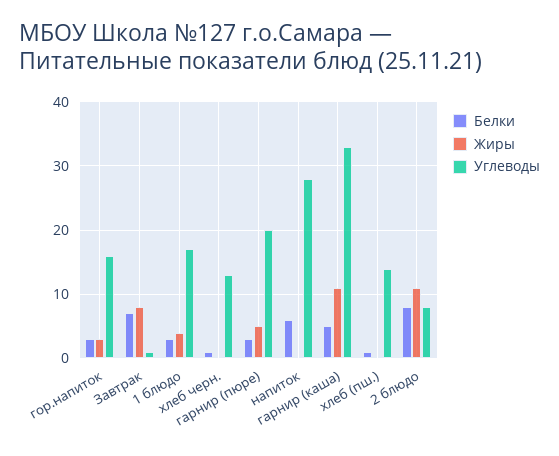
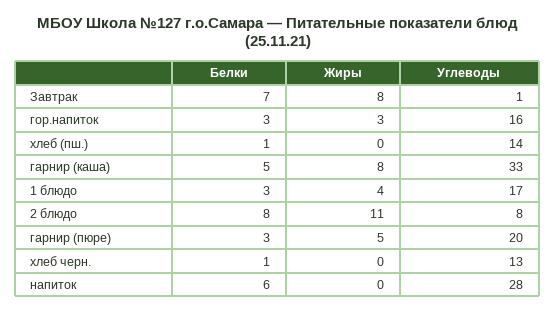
  {
    "Белки": {
      "гор.напиток": 3,
      "Завтрак": 7,
      "1 блюдо": 3,
      "хлеб черн.": 1,
      "гарнир (пюре)": 3,
      "напиток": 6,
      "гарнир (каша)": 5,
      "хлеб (пш.)": 1,
      "2 блюдо": 8
    },
    "Жиры": {
      "гор.напиток": 3,
      "Завтрак": 8,
      "1 блюдо": 4,
      "хлеб черн.": 0,
      "гарнир (пюре)": 5,
      "напиток": 0,
-     "гарнир (каша)": 11,
+     "гарнир (каша)": 8,
      "хлеб (пш.)": 0,
      "2 блюдо": 11
    },
    "Углеводы": {
      "гор.напиток": 16,
      "Завтрак": 1,
      "1 блюдо": 17,
      "хлеб черн.": 13,
      "гарнир (пюре)": 20,
      "напиток": 28,
      "гарнир (каша)": 33,
      "хлеб (пш.)": 14,
      "2 блюдо": 8
    }
  }

